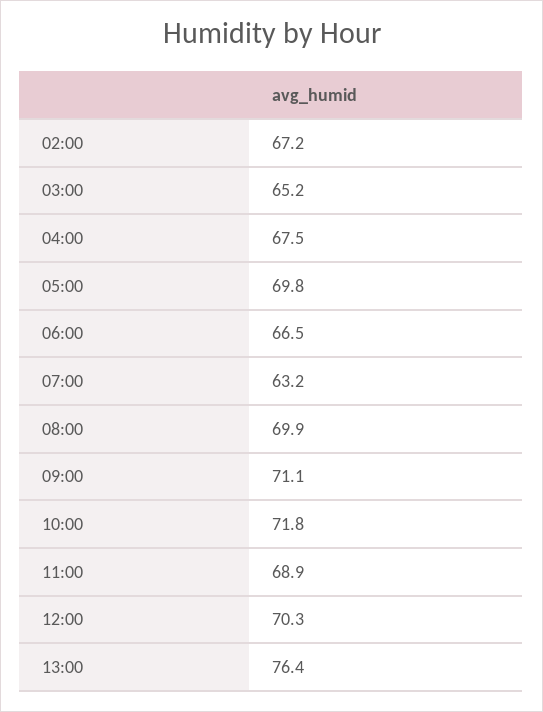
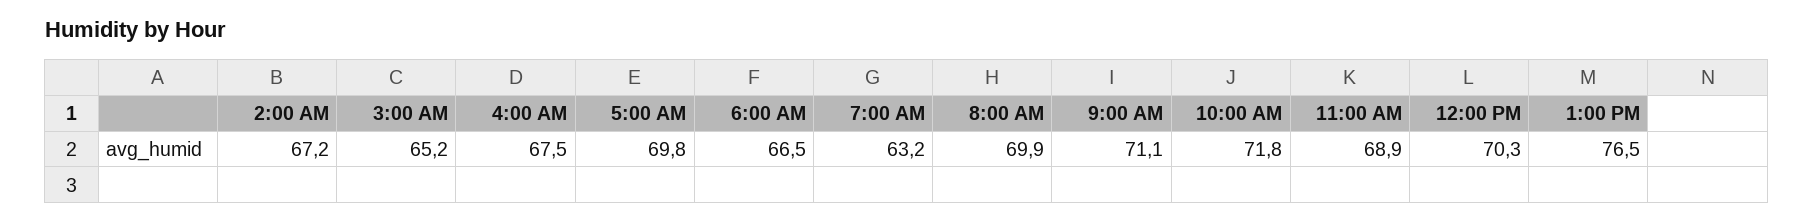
  {
    "02:00": 67.2,
    "03:00": 65.2,
    "04:00": 67.5,
    "05:00": 69.8,
    "06:00": 66.5,
    "07:00": 63.2,
    "08:00": 69.9,
    "09:00": 71.1,
    "10:00": 71.8,
    "11:00": 68.9,
    "12:00": 70.3,
-   "13:00": 76.4
+   "13:00": 76.5
  }

